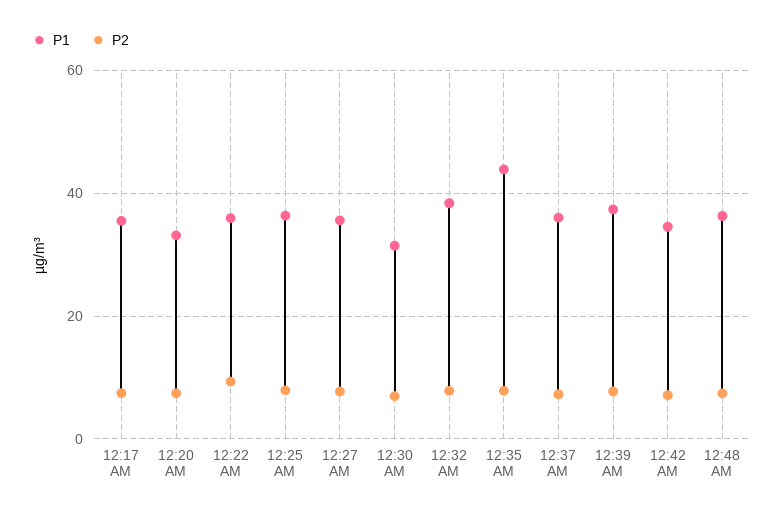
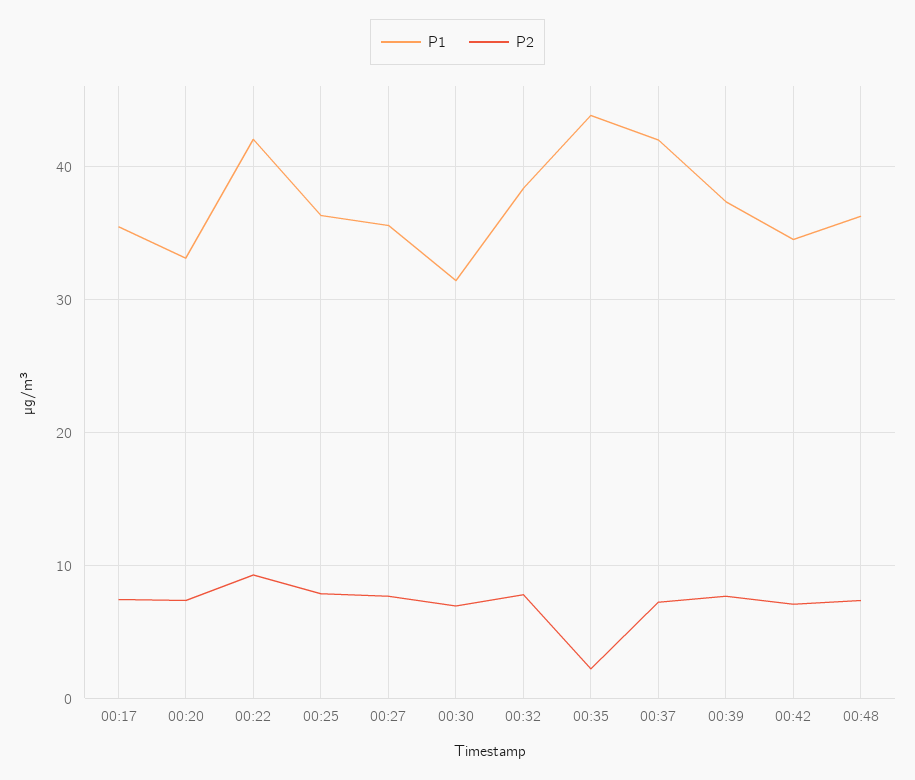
  {
    "P1": {
      "12:17 AM": 36,
      "12:20 AM": 33,
-     "12:22 AM": 36,
+     "12:22 AM": 42,
      "12:25 AM": 36,
      "12:27 AM": 36,
      "12:30 AM": 31,
      "12:32 AM": 38,
      "12:35 AM": 44,
-     "12:37 AM": 36,
+     "12:37 AM": 42,
      "12:39 AM": 37,
      "12:42 AM": 35,
      "12:48 AM": 36
    },
    "P2": {
      "12:17 AM": 7,
      "12:20 AM": 7,
      "12:22 AM": 9,
      "12:25 AM": 8,
      "12:27 AM": 8,
      "12:30 AM": 7,
      "12:32 AM": 8,
-     "12:35 AM": 8,
+     "12:35 AM": 2,
      "12:37 AM": 7,
      "12:39 AM": 8,
      "12:42 AM": 7,
      "12:48 AM": 7
    }
  }

